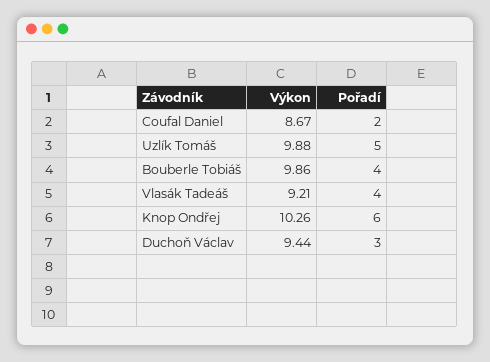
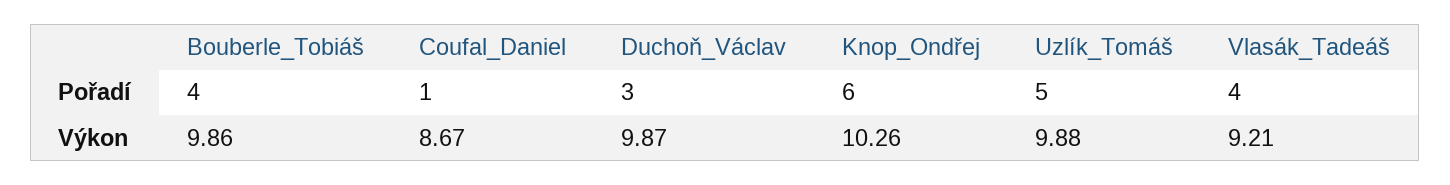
  {
    "Výkon": {
      "Coufal Daniel": 8.67,
      "Uzlík Tomáš": 9.88,
      "Bouberle Tobiáš": 9.86,
      "Vlasák Tadeáš": 9.21,
      "Knop Ondřej": 10.26,
-     "Duchoň Václav": 9.44
+     "Duchoň Václav": 9.87
    },
    "Pořadí": {
-     "Coufal Daniel": 2,
+     "Coufal Daniel": 1,
      "Uzlík Tomáš": 5,
      "Bouberle Tobiáš": 4,
      "Vlasák Tadeáš": 4,
      "Knop Ondřej": 6,
      "Duchoň Václav": 3
    }
  }

